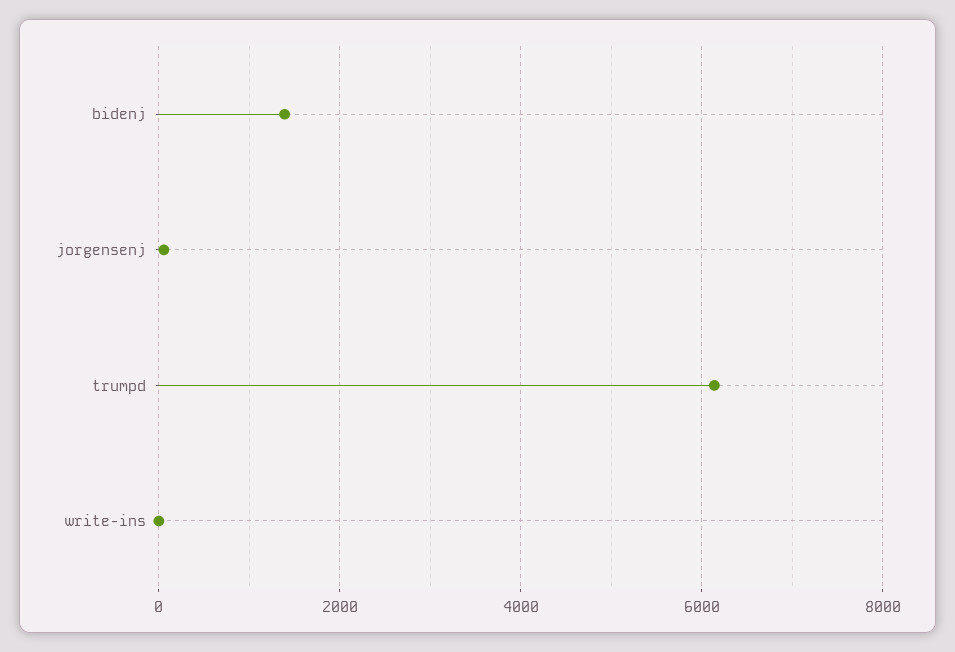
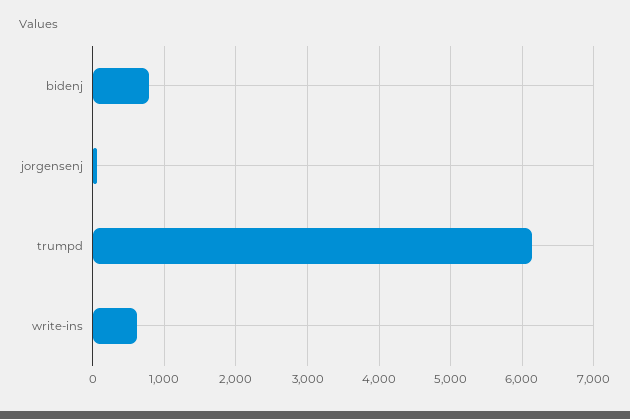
  {
-   "bidenj": 1400,
+   "bidenj": 800,
    "jorgensenj": 100,
    "trumpd": 6100,
-   "write-ins": 0
+   "write-ins": 600
  }

